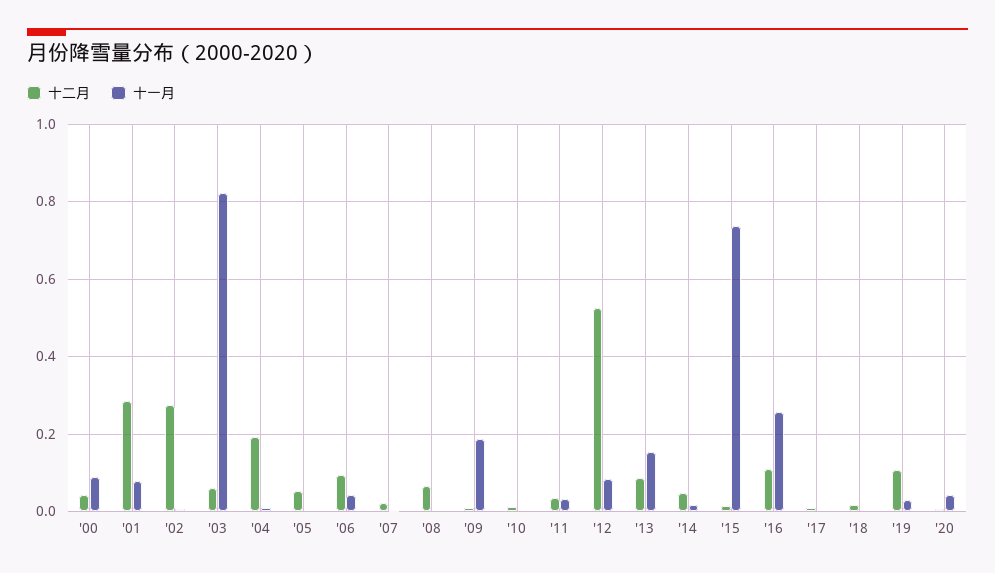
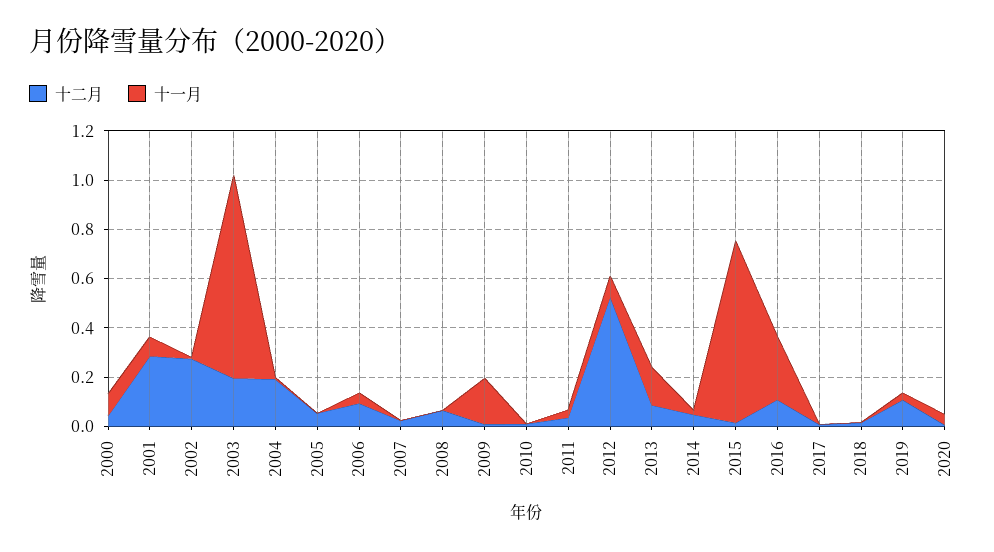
  {
    "十二月": {
      "'00": 0.04,
      "'01": 0.28,
      "'02": 0.28,
-     "'03": 0.06,
+     "'03": 0.2,
      "'04": 0.2,
      "'05": 0.06,
      "'06": 0.1,
      "'07": 0.02,
      "'08": 0.06,
      "'09": 0,
      "'10": 0.02,
      "'11": 0.04,
      "'12": 0.52,
      "'13": 0.08,
      "'14": 0.04,
      "'15": 0.02,
      "'16": 0.1,
      "'17": 0,
      "'18": 0.02,
      "'19": 0.1,
      "'20": 0
    },
    "十一月": {
      "'00": 0.08,
      "'01": 0.08,
      "'02": 0,
      "'03": 0.82,
      "'04": 0,
      "'05": 0,
      "'06": 0.04,
      "'07": 0,
      "'08": 0,
      "'09": 0.18,
      "'10": 0,
      "'11": 0.04,
      "'12": 0.08,
      "'13": 0.16,
      "'14": 0.02,
      "'15": 0.74,
      "'16": 0.26,
      "'17": 0,
      "'18": 0,
      "'19": 0.02,
      "'20": 0.04
    }
  }

